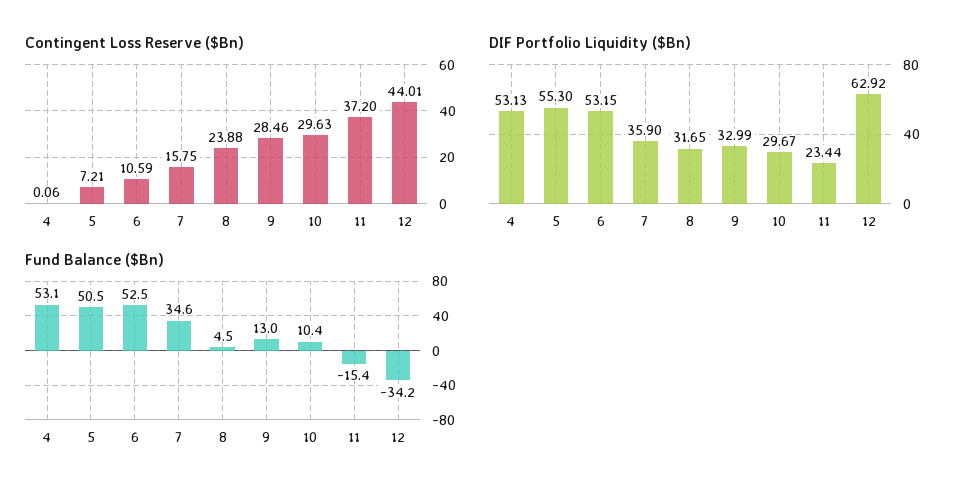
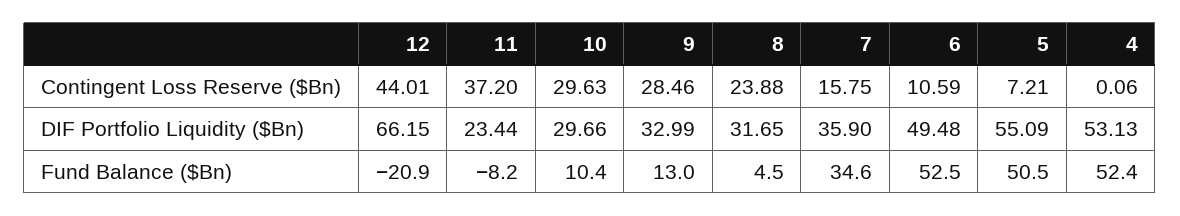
  {
    "Contingent Loss Reserve ($Bn)": {
      "4": 0.06,
      "5": 7.21,
      "6": 10.59,
      "7": 15.75,
      "8": 23.88,
      "9": 28.46,
      "10": 29.63,
      "11": 37.2,
      "12": 44.01
    },
    "DIF Portfolio Liquidity ($Bn)": {
      "4": 53.13,
-     "5": 55.3,
+     "5": 55.09,
-     "6": 53.15,
+     "6": 49.48,
      "7": 35.9,
      "8": 31.65,
      "9": 32.99,
-     "10": 29.67,
+     "10": 29.66,
      "11": 23.44,
-     "12": 62.92
+     "12": 66.15
    },
    "Fund Balance ($Bn)": {
-     "4": 53.1,
+     "4": 52.4,
      "5": 50.5,
      "6": 52.5,
      "7": 34.6,
      "8": 4.5,
      "9": 13,
      "10": 10.4,
-     "11": -15.4,
+     "11": -8.2,
-     "12": -34.2
+     "12": -20.9
    }
  }

